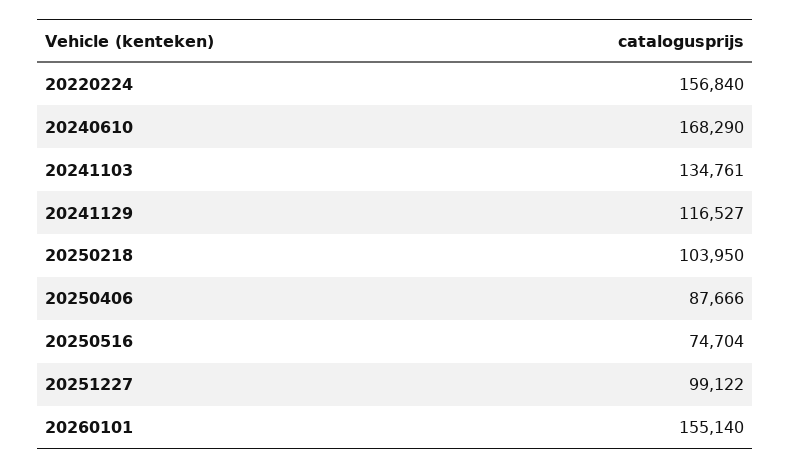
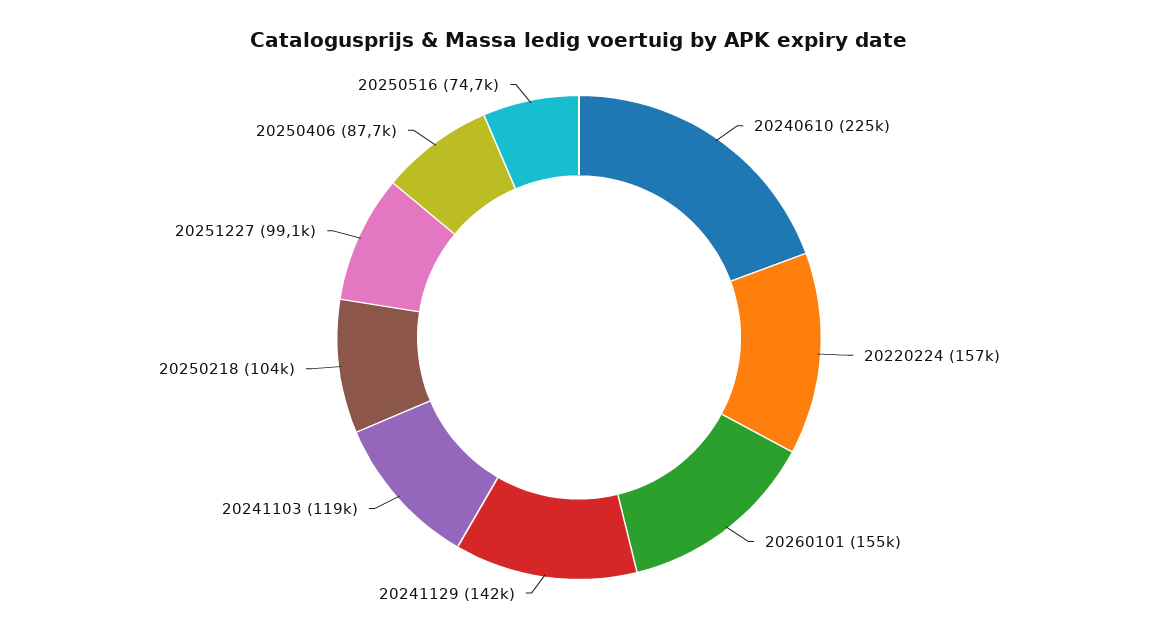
  {
    "20220224": 156840,
-   "20240610": 168290,
+   "20240610": 225000,
-   "20241103": 134761,
+   "20241103": 119000,
-   "20241129": 116527,
+   "20241129": 142000,
    "20250218": 103950,
    "20250406": 87666,
    "20250516": 74704,
    "20251227": 99122,
    "20260101": 155140
  }

